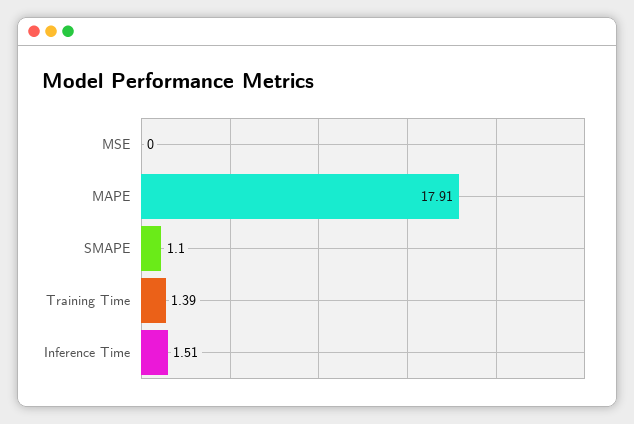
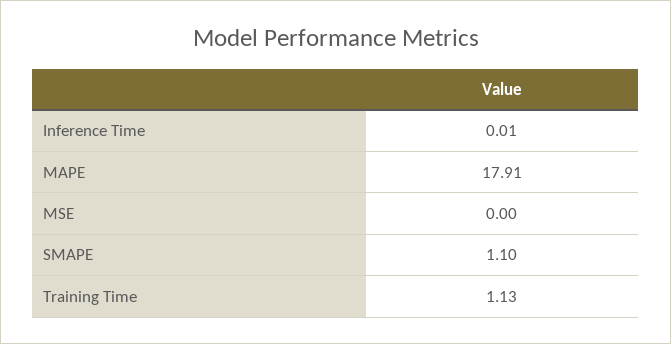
  {
    "MSE": 0,
    "MAPE": 17.91,
    "SMAPE": 1.1,
-   "Training Time": 1.39,
+   "Training Time": 1.13,
-   "Inference Time": 1.51
+   "Inference Time": 0.01
  }

